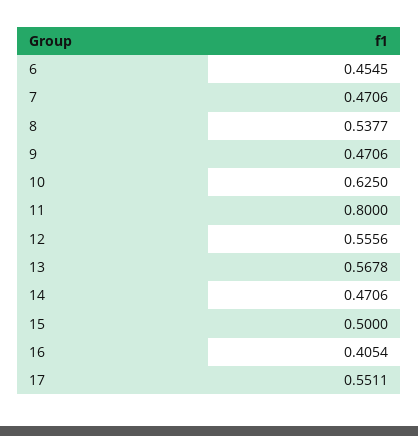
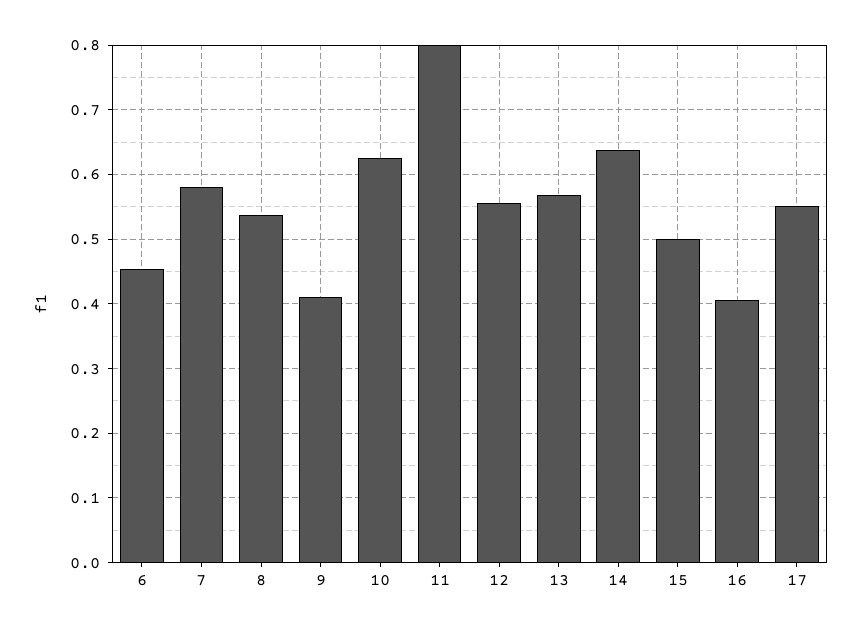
  {
    "6": 0.4545,
-   "7": 0.4706,
+   "7": 0.58,
    "8": 0.5377,
-   "9": 0.4706,
+   "9": 0.41,
    "10": 0.625,
    "11": 0.8,
    "12": 0.5556,
    "13": 0.5678,
-   "14": 0.4706,
+   "14": 0.64,
    "15": 0.5,
    "16": 0.4054,
    "17": 0.5511
  }

